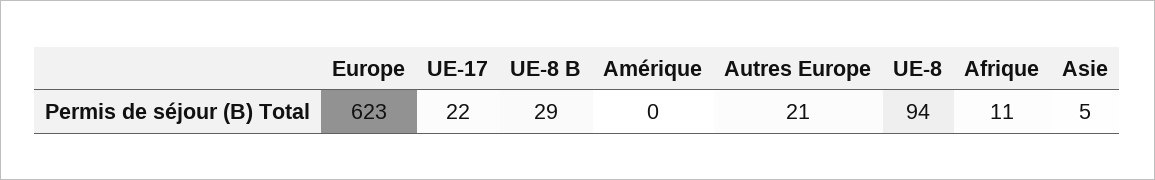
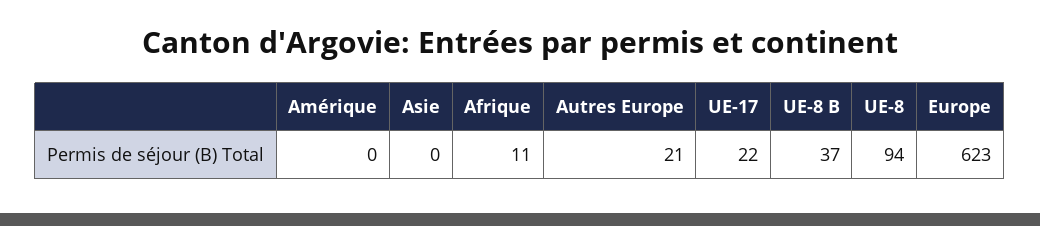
  {
    "Europe": 623,
    "UE-17": 22,
-   "UE-8 B": 29,
+   "UE-8 B": 37,
    "Amérique": 0,
    "Autres Europe": 21,
    "UE-8": 94,
    "Afrique": 11,
-   "Asie": 5
+   "Asie": 0
  }

